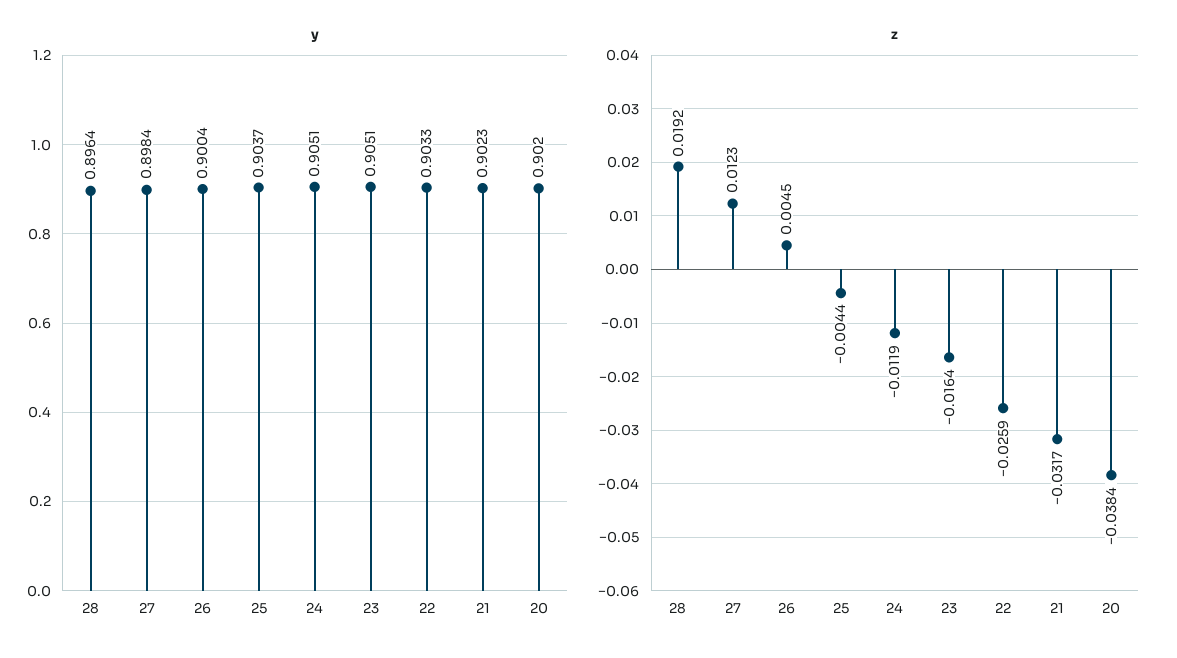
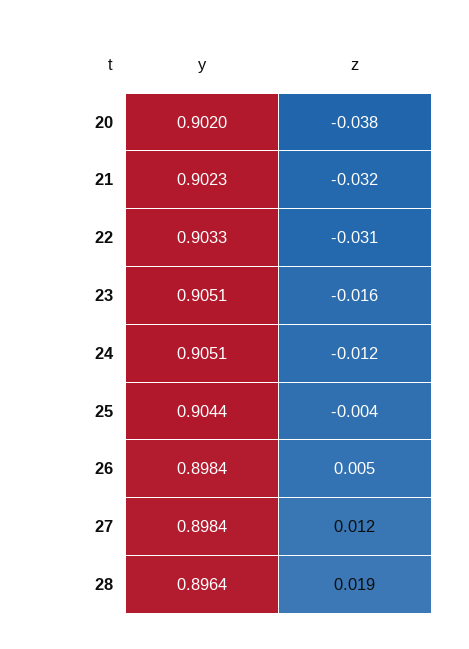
  {
    "y": {
      "28": 0.8964,
      "27": 0.8984,
-     "26": 0.9004,
+     "26": 0.8984,
-     "25": 0.9037,
+     "25": 0.9044,
      "24": 0.9051,
      "23": 0.9051,
      "22": 0.9033,
      "21": 0.9023,
      "20": 0.902
    },
    "z": {
      "28": 0.0192,
      "27": 0.0123,
      "26": 0.0045,
      "25": -0.0044,
      "24": -0.0119,
      "23": -0.0164,
-     "22": -0.0259,
+     "22": -0.031,
      "21": -0.0317,
      "20": -0.0384
    }
  }

